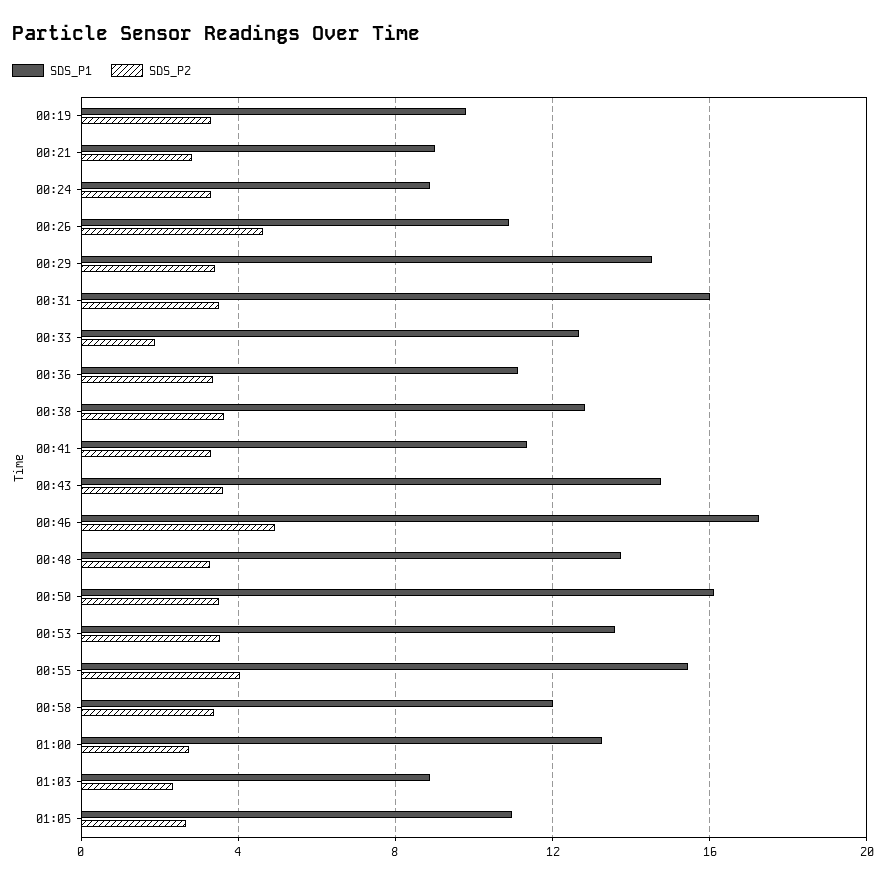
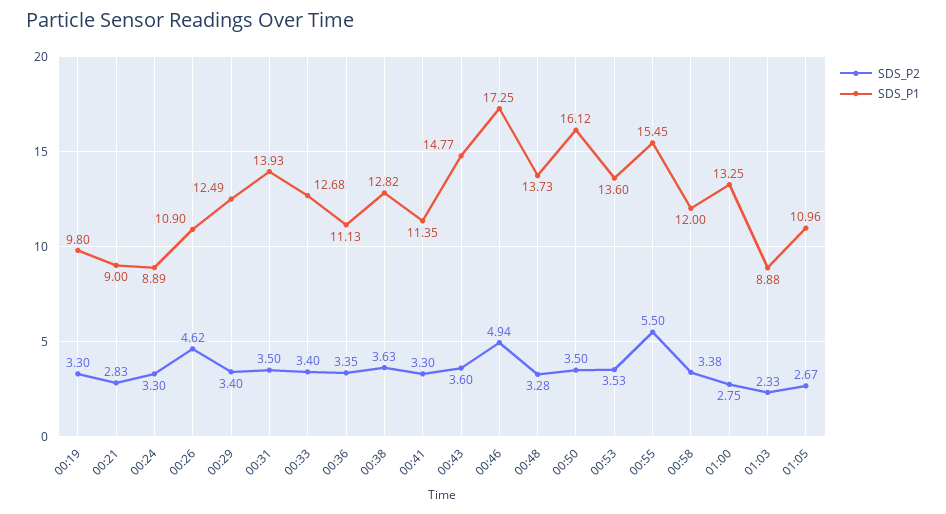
  {
    "SDS_P1": {
      "00:19": 9.8,
      "00:21": 9,
      "00:24": 8.89,
      "00:26": 10.9,
-     "00:29": 14.5,
+     "00:29": 12.49,
-     "00:31": 16,
+     "00:31": 13.93,
      "00:33": 12.68,
      "00:36": 11.13,
      "00:38": 12.82,
      "00:41": 11.35,
      "00:43": 14.77,
      "00:46": 17.25,
      "00:48": 13.73,
      "00:50": 16.12,
      "00:53": 13.6,
      "00:55": 15.45,
      "00:58": 12,
      "01:00": 13.25,
      "01:03": 8.88,
      "01:05": 10.96
    },
    "SDS_P2": {
      "00:19": 3.3,
      "00:21": 2.83,
      "00:24": 3.3,
      "00:26": 4.62,
      "00:29": 3.4,
      "00:31": 3.5,
-     "00:33": 2,
+     "00:33": 3.4,
      "00:36": 3.35,
      "00:38": 3.63,
      "00:41": 3.3,
      "00:43": 3.6,
      "00:46": 4.94,
      "00:48": 3.28,
      "00:50": 3.5,
      "00:53": 3.53,
-     "00:55": 4,
+     "00:55": 5.5,
      "00:58": 3.38,
      "01:00": 2.75,
      "01:03": 2.33,
      "01:05": 2.67
    }
  }

